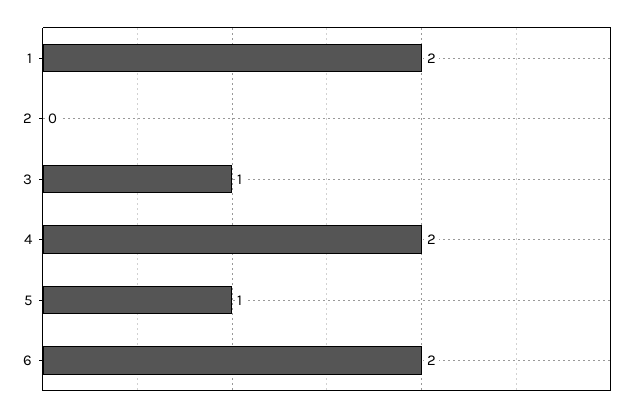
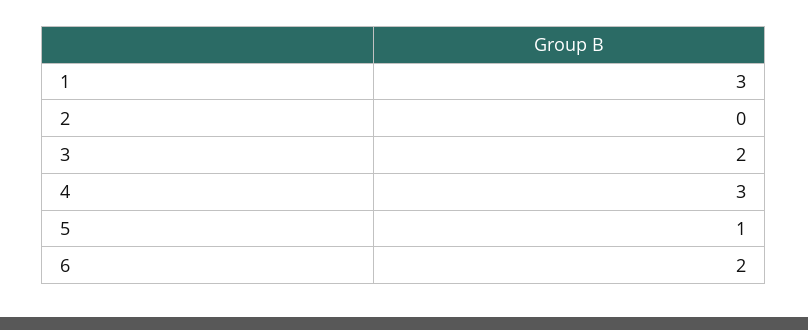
  {
-   "1": 2,
+   "1": 3,
    "2": 0,
-   "3": 1,
+   "3": 2,
-   "4": 2,
+   "4": 3,
    "5": 1,
    "6": 2
  }

